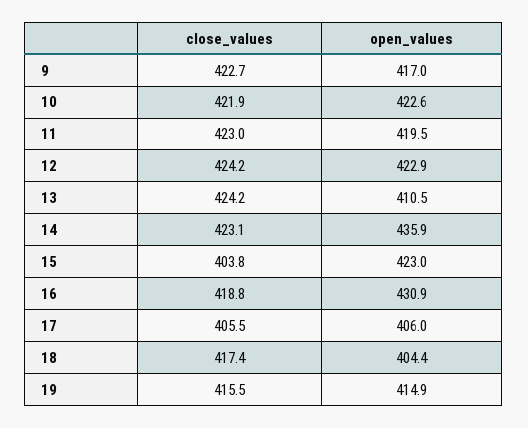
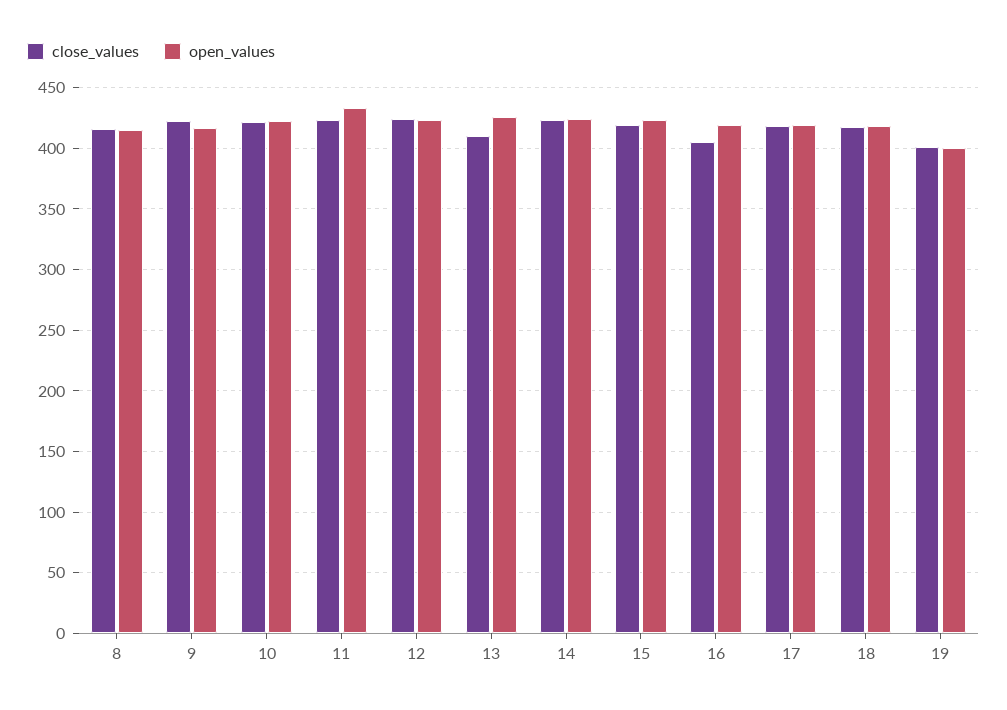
  {
    "close_values": {
      "9": 422.7,
      "10": 421.9,
      "11": 423,
      "12": 424.2,
-     "13": 424.2,
+     "13": 410,
      "14": 423.1,
-     "15": 403.8,
+     "15": 420,
-     "16": 418.8,
+     "16": 405,
-     "17": 405.5,
+     "17": 420,
      "18": 417.4,
-     "19": 415.5
+     "19": 400,
+     "8": 415
    },
    "open_values": {
      "9": 417,
      "10": 422.6,
-     "11": 419.5,
+     "11": 435,
      "12": 422.9,
-     "13": 410.5,
+     "13": 425,
-     "14": 435.9,
+     "14": 425,
      "15": 423,
-     "16": 430.9,
+     "16": 420,
-     "17": 406,
+     "17": 420,
-     "18": 404.4,
+     "18": 420,
-     "19": 414.9
+     "19": 400,
+     "8": 415
    }
  }

